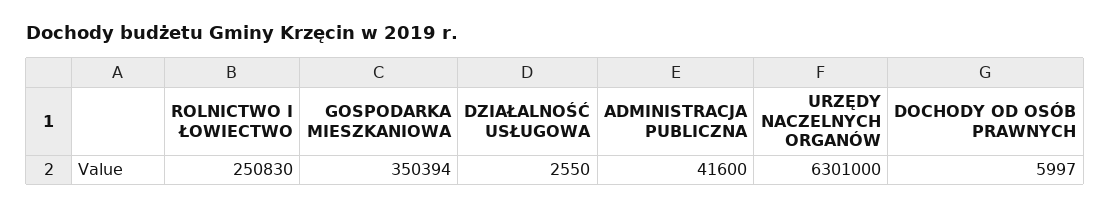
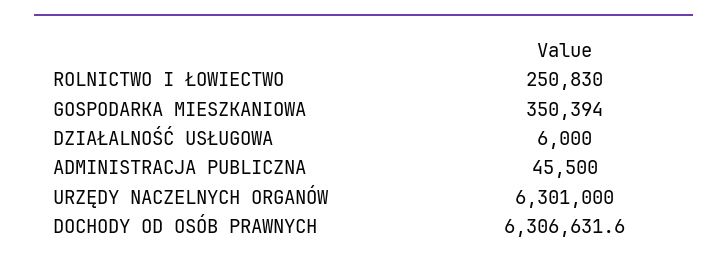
  {
    "ROLNICTWO I ŁOWIECTWO": 250830,
    "GOSPODARKA MIESZKANIOWA": 350394,
-   "DZIAŁALNOŚĆ USŁUGOWA": 2550,
+   "DZIAŁALNOŚĆ USŁUGOWA": 6000,
-   "ADMINISTRACJA PUBLICZNA": 41600,
+   "ADMINISTRACJA PUBLICZNA": 45500,
    "URZĘDY NACZELNYCH ORGANÓW": 6301000,
-   "DOCHODY OD OSÓB PRAWNYCH": 5997
+   "DOCHODY OD OSÓB PRAWNYCH": 6306631.6
  }

